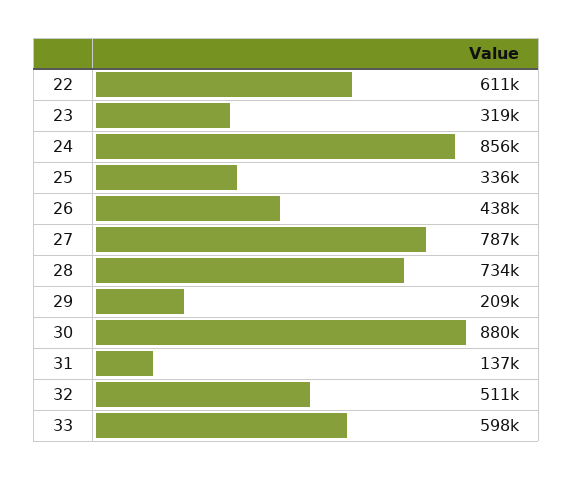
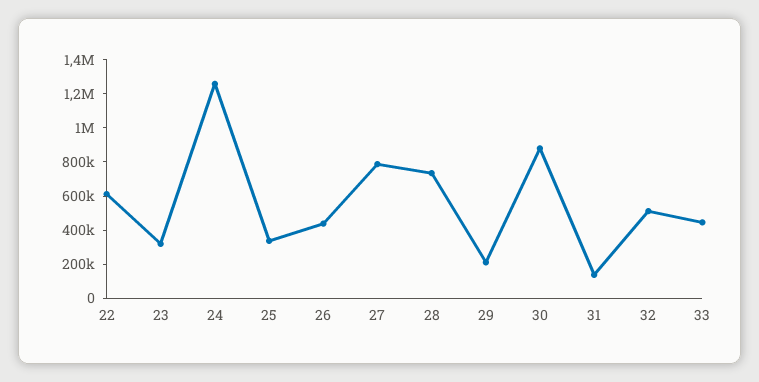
  {
    "22": 611000,
    "23": 319000,
-   "24": 856000,
+   "24": 1250000,
    "25": 336000,
    "26": 438000,
    "27": 787000,
    "28": 734000,
    "29": 209000,
    "30": 880000,
    "31": 137000,
    "32": 511000,
-   "33": 598000
+   "33": 450000
  }

